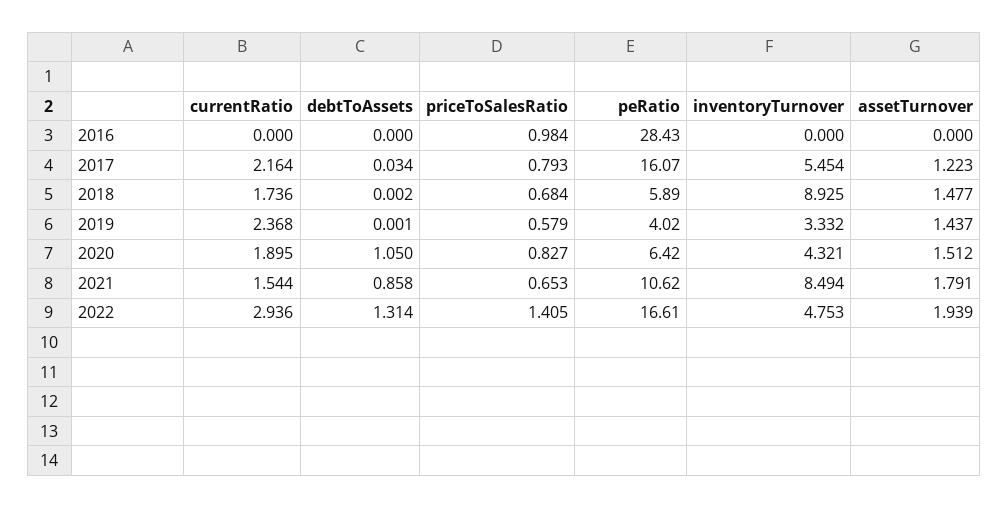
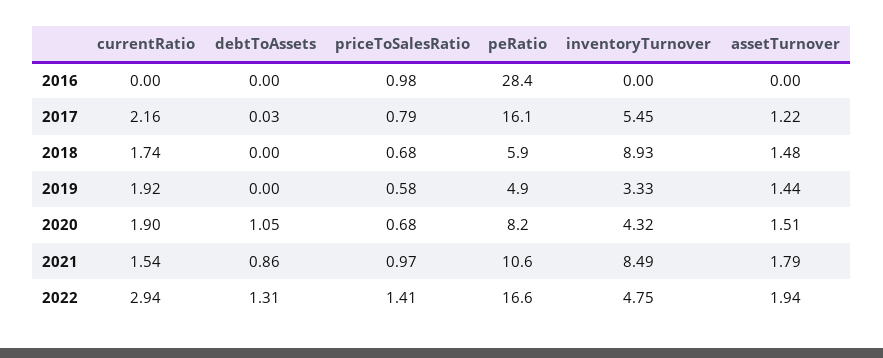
  {
    "currentRatio": {
      "2016": 0,
      "2017": 2.164,
      "2018": 1.736,
-     "2019": 2.368,
+     "2019": 1.92,
      "2020": 1.895,
      "2021": 1.544,
      "2022": 2.936
    },
    "debtToAssets": {
      "2016": 0,
      "2017": 0.034,
      "2018": 0.002,
      "2019": 0.001,
      "2020": 1.05,
      "2021": 0.858,
      "2022": 1.314
    },
    "priceToSalesRatio": {
      "2016": 0.984,
      "2017": 0.793,
      "2018": 0.684,
      "2019": 0.579,
-     "2020": 0.827,
+     "2020": 0.68,
-     "2021": 0.653,
+     "2021": 0.97,
      "2022": 1.405
    },
    "peRatio": {
      "2016": 28.43,
      "2017": 16.07,
      "2018": 5.89,
-     "2019": 4.02,
+     "2019": 4.9,
-     "2020": 6.42,
+     "2020": 8.2,
      "2021": 10.62,
      "2022": 16.61
    },
    "inventoryTurnover": {
      "2016": 0,
      "2017": 5.454,
      "2018": 8.925,
      "2019": 3.332,
      "2020": 4.321,
      "2021": 8.494,
      "2022": 4.753
    },
    "assetTurnover": {
      "2016": 0,
      "2017": 1.223,
      "2018": 1.477,
      "2019": 1.437,
      "2020": 1.512,
      "2021": 1.791,
      "2022": 1.939
    }
  }

